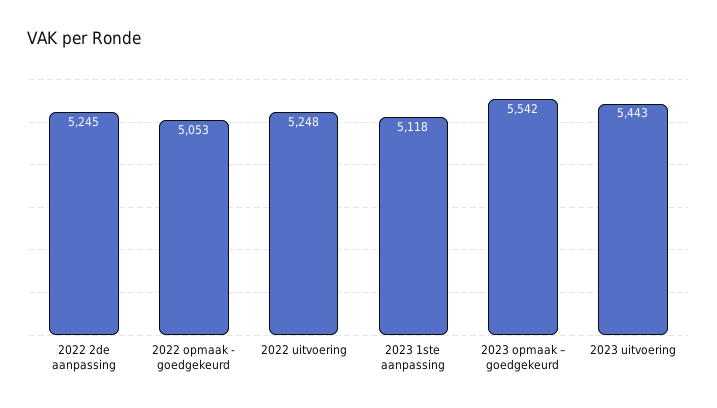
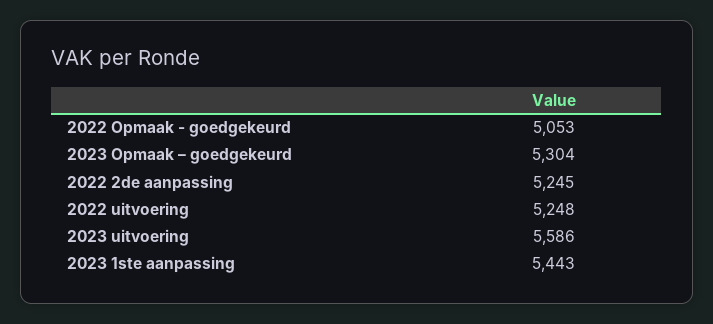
  {
    "2022 2de aanpassing": 5245,
    "2022 opmaak - goedgekeurd": 5053,
    "2022 uitvoering": 5248,
-   "2023 1ste aanpassing": 5118,
+   "2023 1ste aanpassing": 5443,
-   "2023 opmaak – goedgekeurd": 5542,
+   "2023 opmaak – goedgekeurd": 5304,
-   "2023 uitvoering": 5443
+   "2023 uitvoering": 5586
  }

